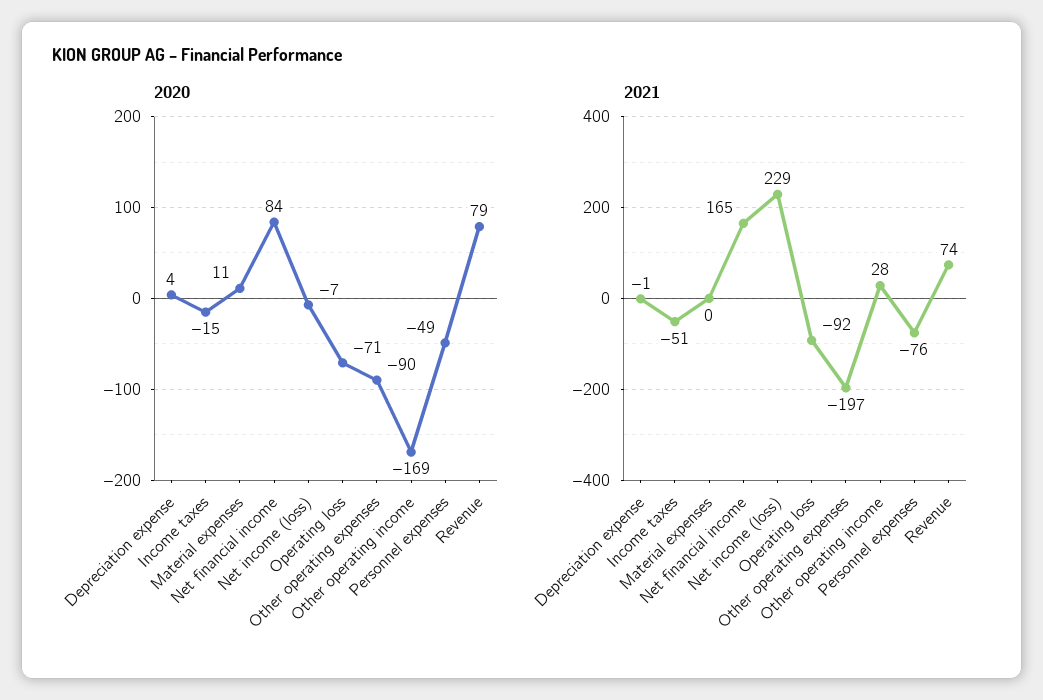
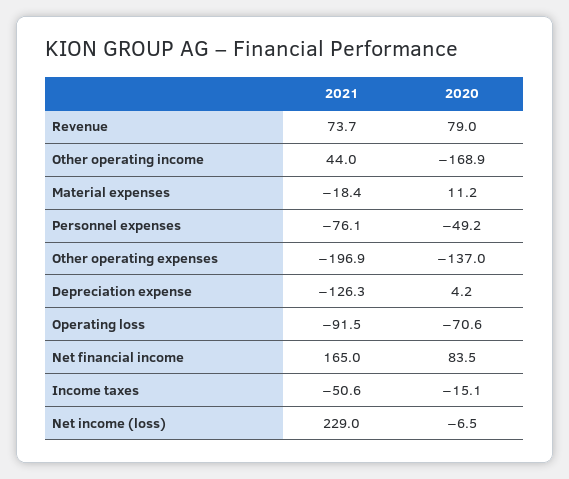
  {
    "2020": {
      "Depreciation expense": 4.2,
      "Income taxes": -15.1,
      "Material expenses": 11.2,
      "Net financial income": 83.5,
      "Net income (loss)": -6.5,
      "Operating loss": -70.6,
-     "Other operating expenses": -90,
+     "Other operating expenses": -137,
      "Other operating income": -168.9,
      "Personnel expenses": -49.2,
      "Revenue": 79
    },
    "2021": {
-     "Depreciation expense": -1,
+     "Depreciation expense": -126.3,
      "Income taxes": -50.6,
-     "Material expenses": 0,
+     "Material expenses": -18.4,
      "Net financial income": 165,
      "Net income (loss)": 229,
      "Operating loss": -91.5,
      "Other operating expenses": -196.9,
-     "Other operating income": 28,
+     "Other operating income": 44,
      "Personnel expenses": -76.1,
      "Revenue": 73.7
    }
  }

